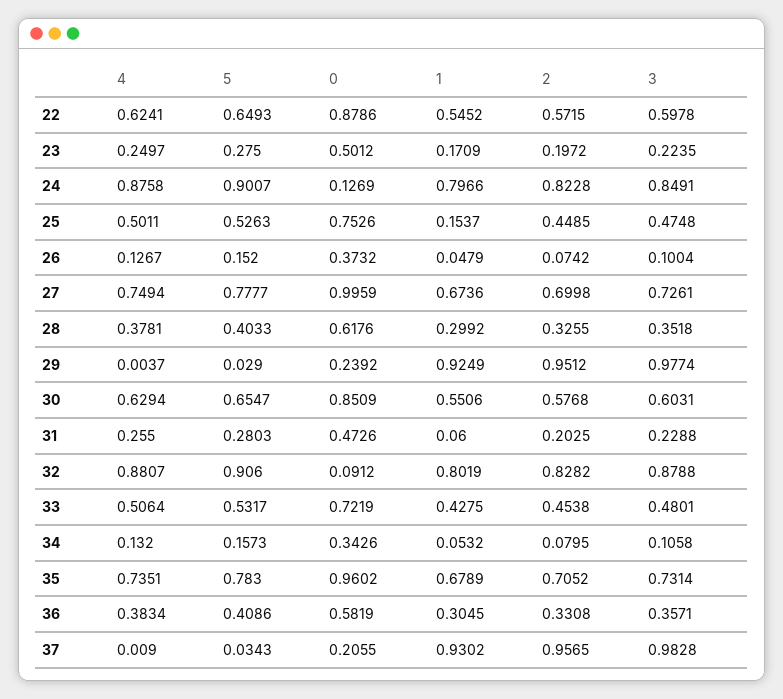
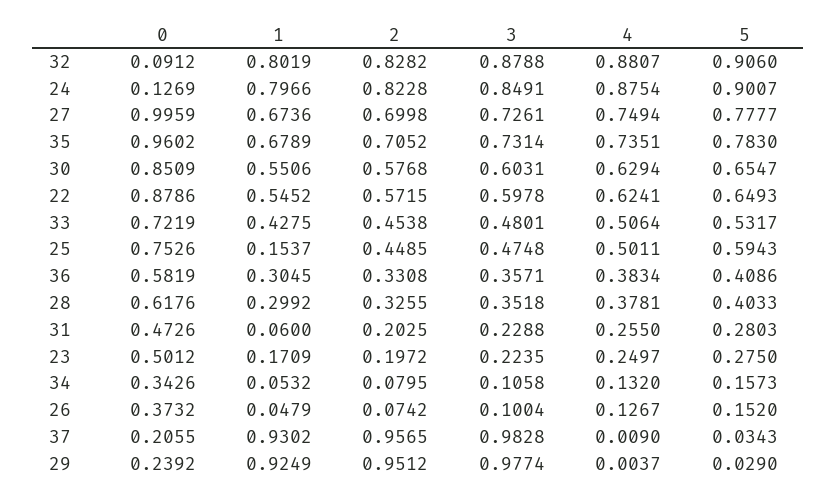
  {
    "4": {
      "22": 0.6241,
      "23": 0.2497,
-     "24": 0.8758,
+     "24": 0.8754,
      "25": 0.5011,
      "26": 0.1267,
      "27": 0.7494,
      "28": 0.3781,
      "29": 0.0037,
      "30": 0.6294,
      "31": 0.255,
      "32": 0.8807,
      "33": 0.5064,
      "34": 0.132,
      "35": 0.7351,
      "36": 0.3834,
      "37": 0.009
    },
    "5": {
      "22": 0.6493,
      "23": 0.275,
      "24": 0.9007,
-     "25": 0.5263,
+     "25": 0.5943,
      "26": 0.152,
      "27": 0.7777,
      "28": 0.4033,
      "29": 0.029,
      "30": 0.6547,
      "31": 0.2803,
      "32": 0.906,
      "33": 0.5317,
      "34": 0.1573,
      "35": 0.783,
      "36": 0.4086,
      "37": 0.0343
    },
    "0": {
      "22": 0.8786,
      "23": 0.5012,
      "24": 0.1269,
      "25": 0.7526,
      "26": 0.3732,
      "27": 0.9959,
      "28": 0.6176,
      "29": 0.2392,
      "30": 0.8509,
      "31": 0.4726,
      "32": 0.0912,
      "33": 0.7219,
      "34": 0.3426,
      "35": 0.9602,
      "36": 0.5819,
      "37": 0.2055
    },
    "1": {
      "22": 0.5452,
      "23": 0.1709,
      "24": 0.7966,
      "25": 0.1537,
      "26": 0.0479,
      "27": 0.6736,
      "28": 0.2992,
      "29": 0.9249,
      "30": 0.5506,
      "31": 0.06,
      "32": 0.8019,
      "33": 0.4275,
      "34": 0.0532,
      "35": 0.6789,
      "36": 0.3045,
      "37": 0.9302
    },
    "2": {
      "22": 0.5715,
      "23": 0.1972,
      "24": 0.8228,
      "25": 0.4485,
      "26": 0.0742,
      "27": 0.6998,
      "28": 0.3255,
      "29": 0.9512,
      "30": 0.5768,
      "31": 0.2025,
      "32": 0.8282,
      "33": 0.4538,
      "34": 0.0795,
      "35": 0.7052,
      "36": 0.3308,
      "37": 0.9565
    },
    "3": {
      "22": 0.5978,
      "23": 0.2235,
      "24": 0.8491,
      "25": 0.4748,
      "26": 0.1004,
      "27": 0.7261,
      "28": 0.3518,
      "29": 0.9774,
      "30": 0.6031,
      "31": 0.2288,
      "32": 0.8788,
      "33": 0.4801,
      "34": 0.1058,
      "35": 0.7314,
      "36": 0.3571,
      "37": 0.9828
    }
  }

